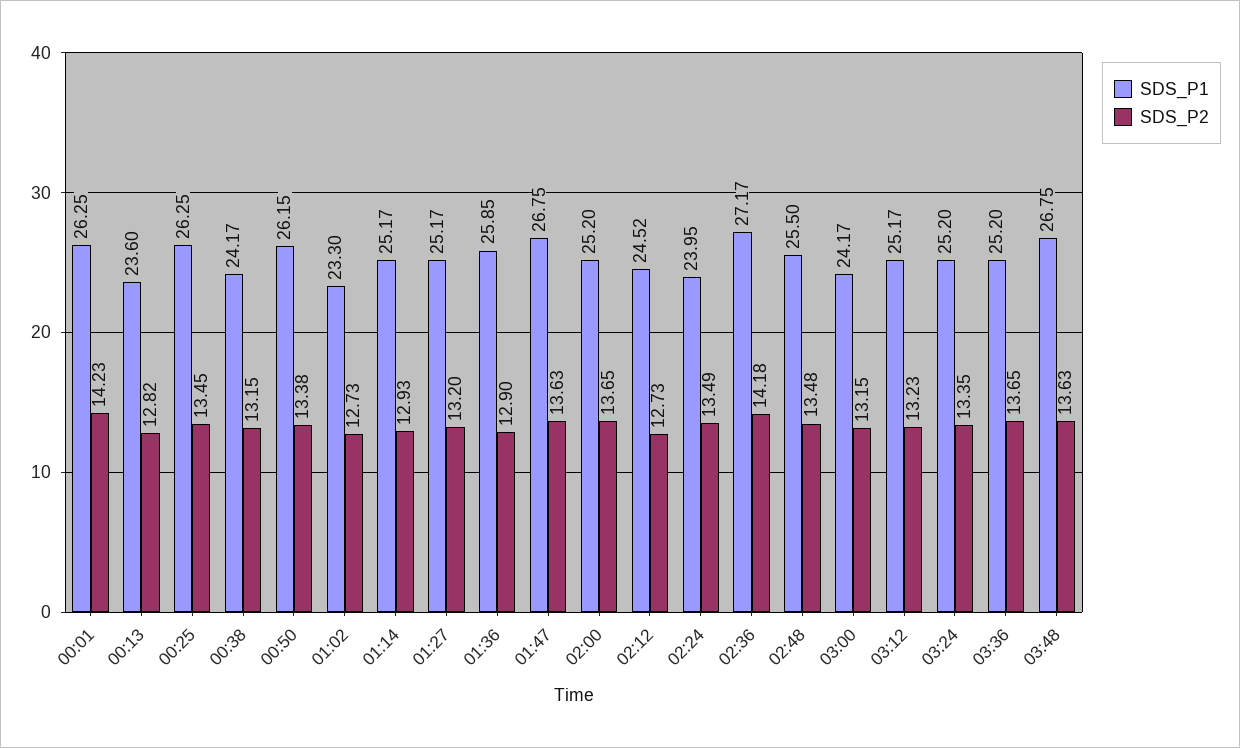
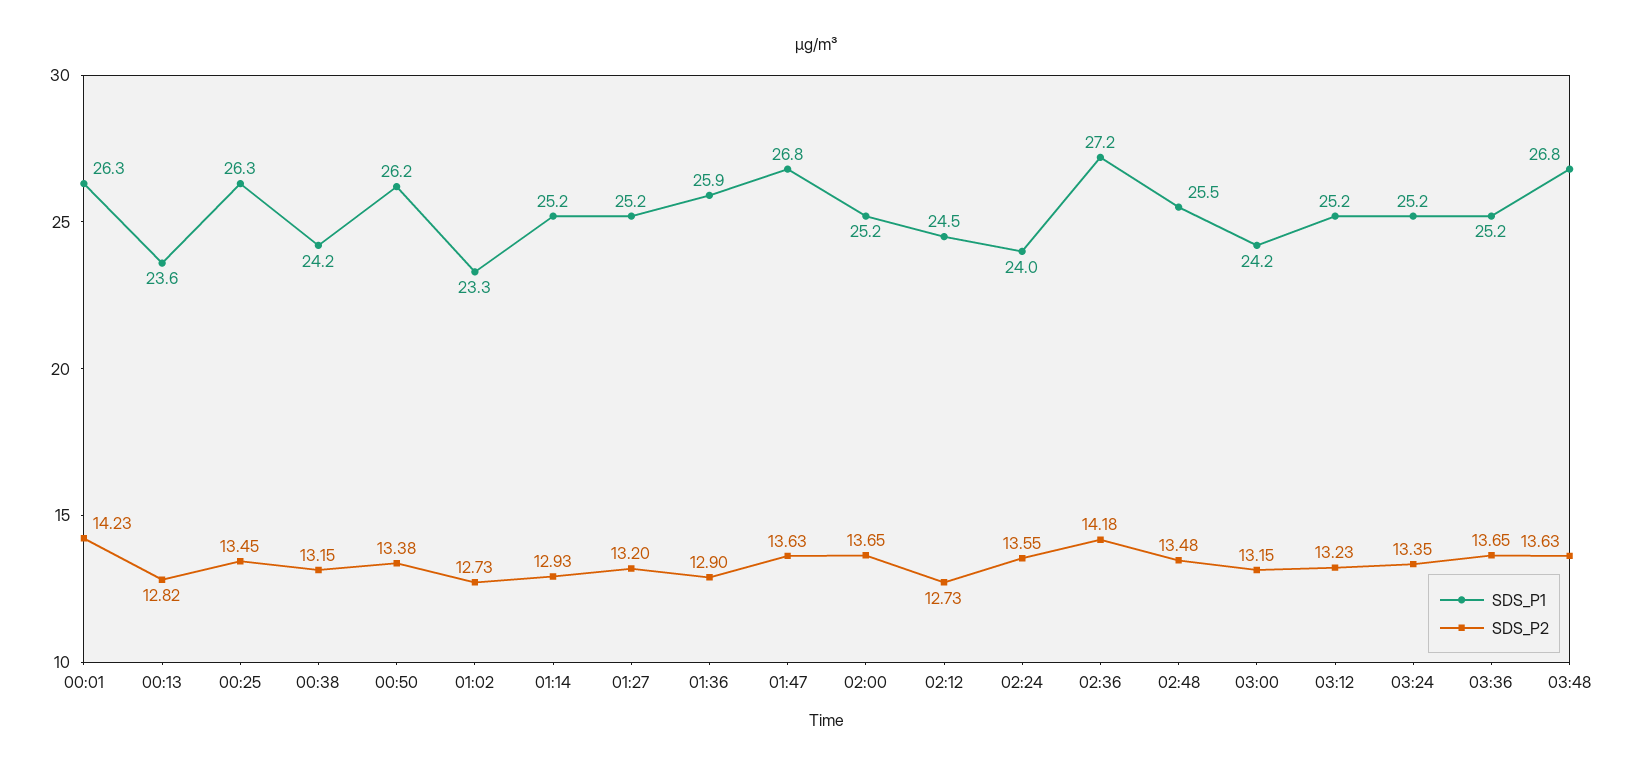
  {
    "SDS_P1": {
      "00:01": 26.25,
      "00:13": 23.6,
      "00:25": 26.25,
      "00:38": 24.17,
      "00:50": 26.15,
      "01:02": 23.3,
      "01:14": 25.17,
      "01:27": 25.17,
      "01:36": 25.85,
      "01:47": 26.75,
      "02:00": 25.2,
      "02:12": 24.52,
      "02:24": 23.95,
      "02:36": 27.17,
      "02:48": 25.5,
      "03:00": 24.17,
      "03:12": 25.17,
      "03:24": 25.2,
      "03:36": 25.2,
      "03:48": 26.75
    },
    "SDS_P2": {
      "00:01": 14.23,
      "00:13": 12.82,
      "00:25": 13.45,
      "00:38": 13.15,
      "00:50": 13.38,
      "01:02": 12.73,
      "01:14": 12.93,
      "01:27": 13.2,
      "01:36": 12.9,
      "01:47": 13.63,
      "02:00": 13.65,
      "02:12": 12.73,
-     "02:24": 13.49,
+     "02:24": 13.55,
      "02:36": 14.18,
      "02:48": 13.48,
      "03:00": 13.15,
      "03:12": 13.23,
      "03:24": 13.35,
      "03:36": 13.65,
      "03:48": 13.63
    }
  }

